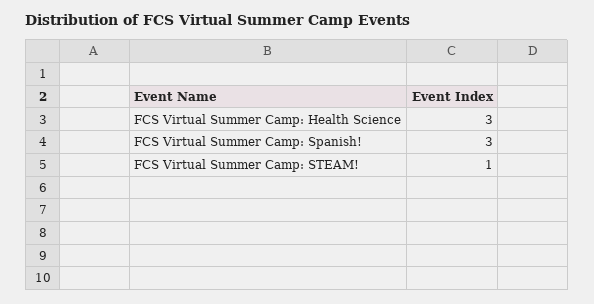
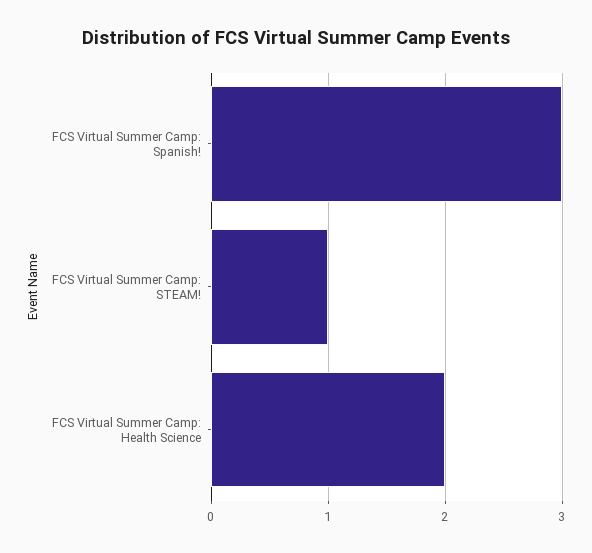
  {
-   "FCS Virtual Summer Camp: Health Science": 3,
+   "FCS Virtual Summer Camp: Health Science": 2,
    "FCS Virtual Summer Camp: Spanish!": 3,
    "FCS Virtual Summer Camp: STEAM!": 1
  }

